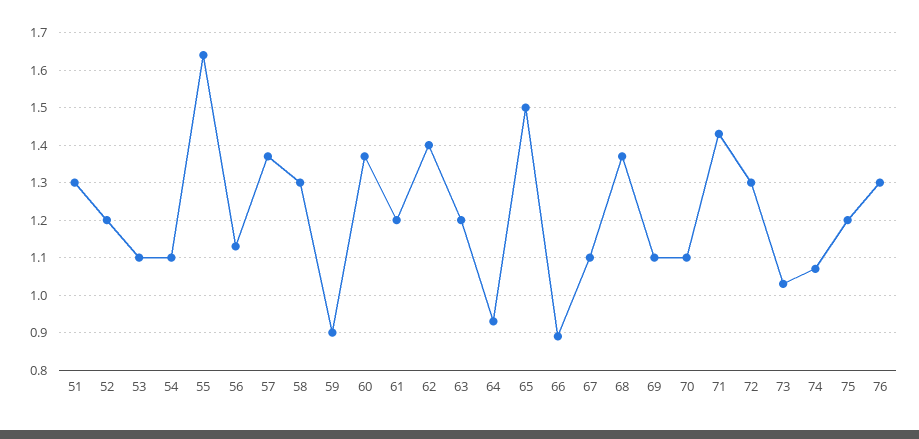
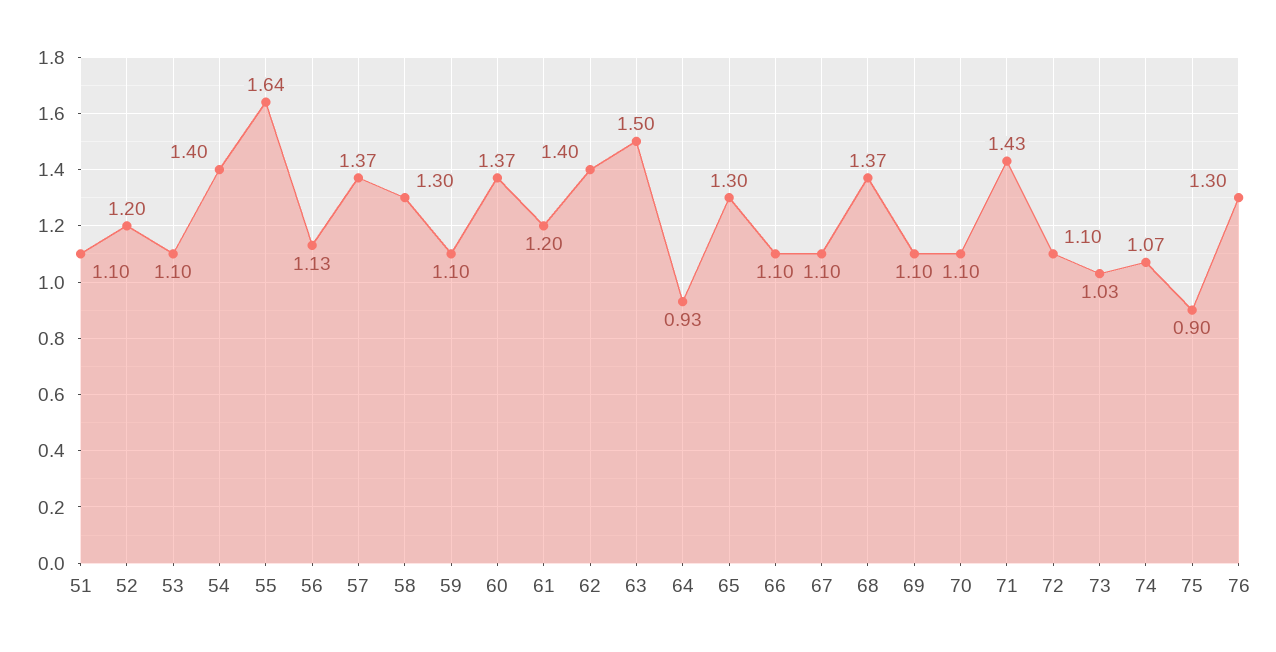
  {
-   "51": 1.3,
+   "51": 1.1,
    "52": 1.2,
    "53": 1.1,
-   "54": 1.1,
+   "54": 1.4,
    "55": 1.64,
    "56": 1.13,
    "57": 1.37,
    "58": 1.3,
-   "59": 0.9,
+   "59": 1.1,
    "60": 1.37,
    "61": 1.2,
    "62": 1.4,
-   "63": 1.2,
+   "63": 1.5,
    "64": 0.93,
-   "65": 1.5,
+   "65": 1.3,
-   "66": 0.9,
+   "66": 1.1,
    "67": 1.1,
    "68": 1.37,
    "69": 1.1,
    "70": 1.1,
    "71": 1.43,
-   "72": 1.3,
+   "72": 1.1,
    "73": 1.03,
    "74": 1.07,
-   "75": 1.2,
+   "75": 0.9,
    "76": 1.3
  }

